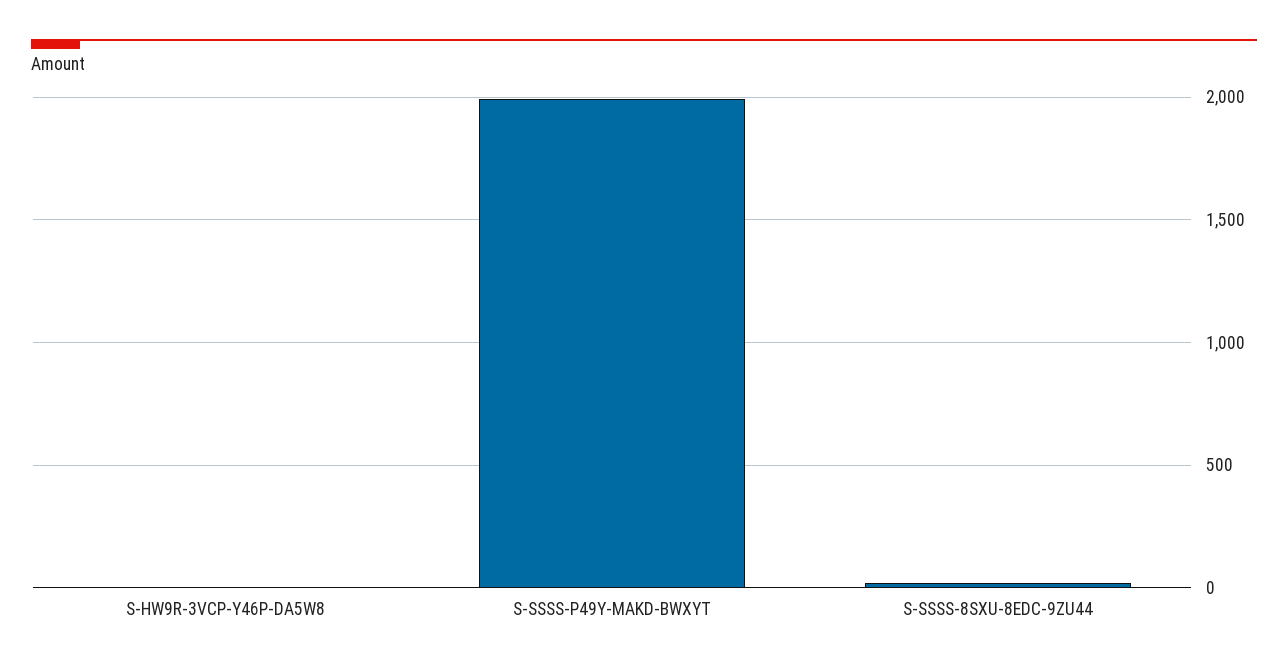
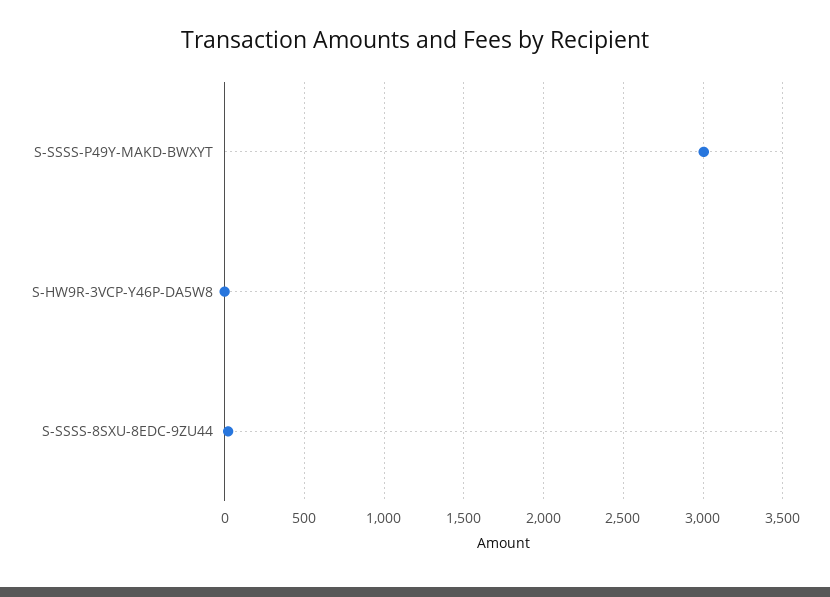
  {
    "S-HW9R-3VCP-Y46P-DA5W8": 0,
-   "S-SSSS-P49Y-MAKD-BWXYT": 2000,
+   "S-SSSS-P49Y-MAKD-BWXYT": 3000,
    "S-SSSS-8SXU-8EDC-9ZU44": 0
  }

